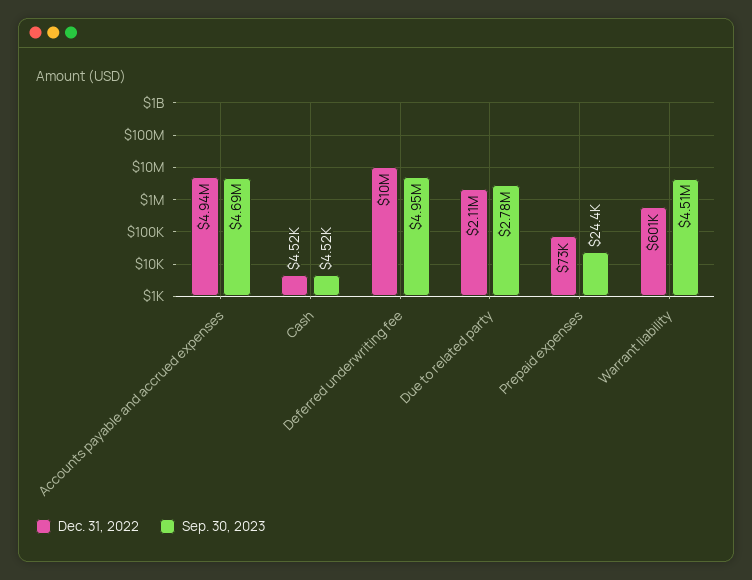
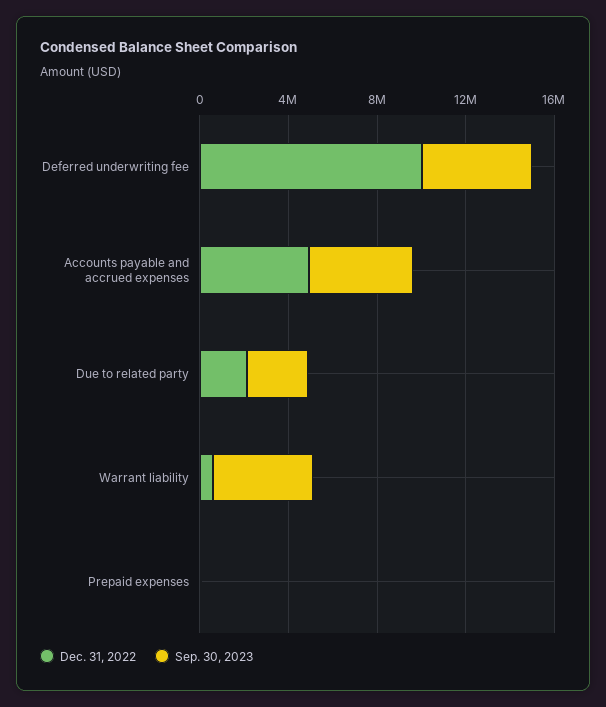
  {
    "Dec. 31, 2022": {
      "Accounts payable and accrued expenses": 4940000,
-     "Cash": 4520,
      "Deferred underwriting fee": 10000000,
      "Due to related party": 2110000,
      "Prepaid expenses": 73000,
      "Warrant liability": 601000
    },
    "Sep. 30, 2023": {
      "Accounts payable and accrued expenses": 4690000,
-     "Cash": 4520,
      "Deferred underwriting fee": 4950000,
      "Due to related party": 2780000,
      "Prepaid expenses": 24400,
      "Warrant liability": 4510000
    }
  }

